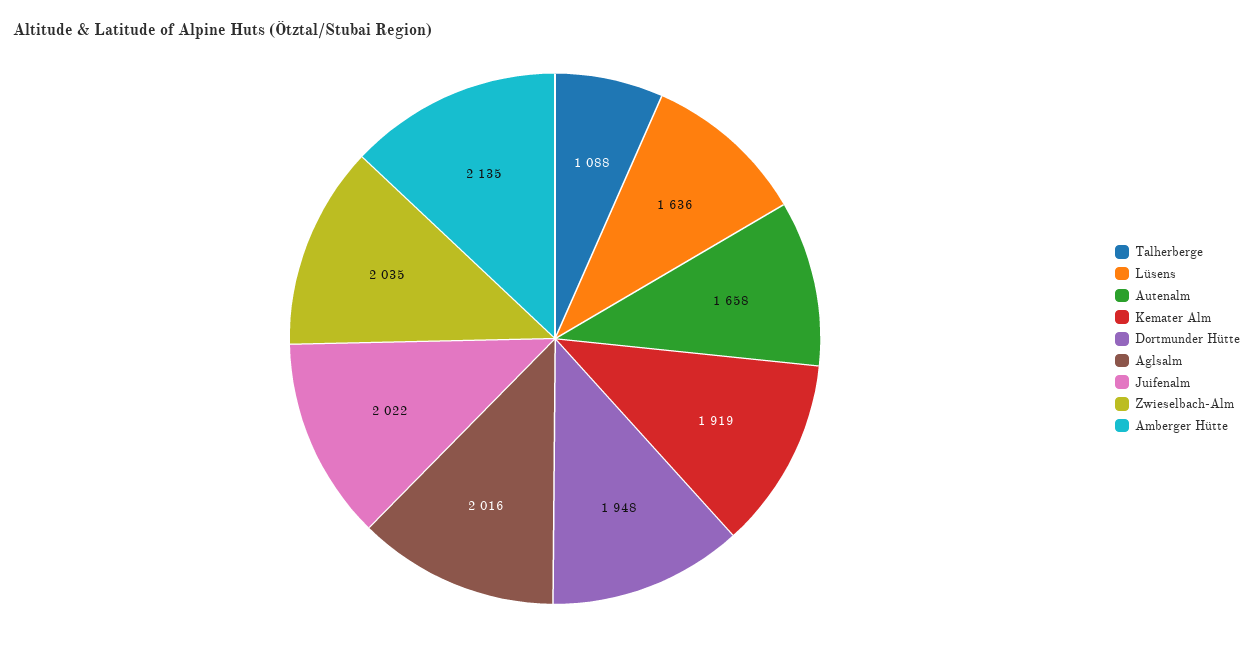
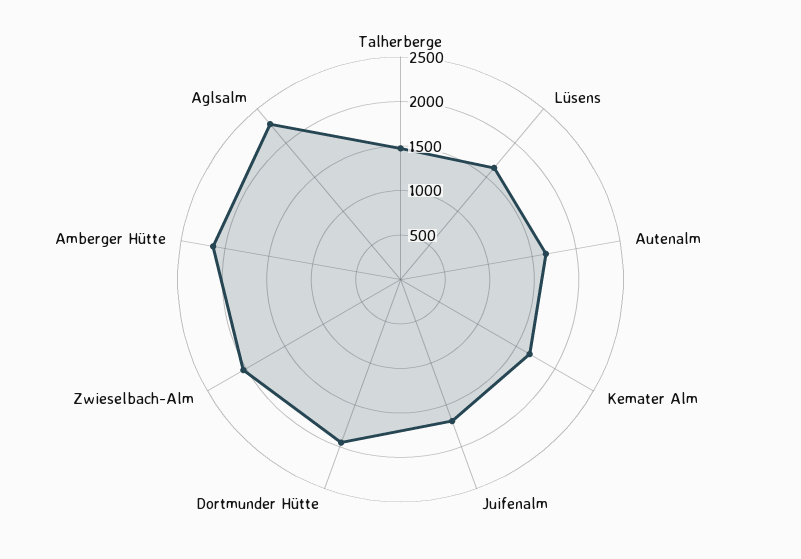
  {
-   "Talherberge": 1088,
+   "Talherberge": 1500,
    "Lüsens": 1636,
    "Autenalm": 1658,
-   "Kemater Alm": 1919,
+   "Kemater Alm": 1700,
    "Dortmunder Hütte": 1948,
-   "Aglsalm": 2016,
+   "Aglsalm": 2300,
-   "Juifenalm": 2022,
+   "Juifenalm": 1700,
    "Zwieselbach-Alm": 2035,
    "Amberger Hütte": 2135
  }

